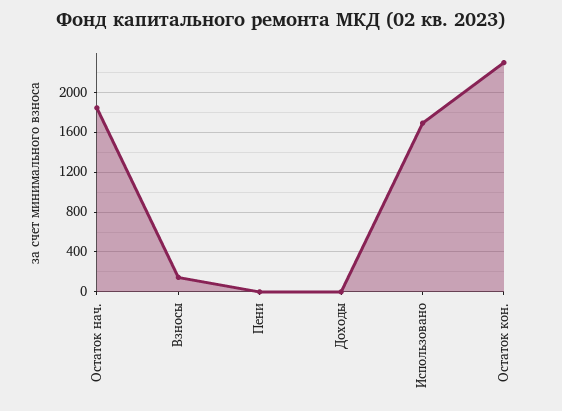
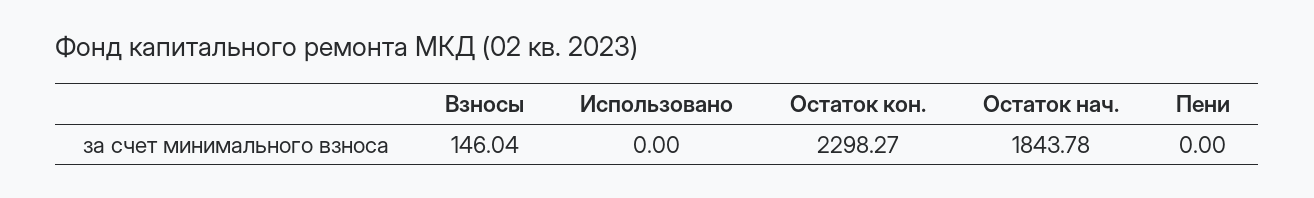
  {
    "Остаток нач.": 1843.78,
    "Взносы": 146.04,
    "Пени": 0,
-   "Доходы": 0,
-   "Использовано": 1700,
+   "Использовано": 0,
    "Остаток кон.": 2298.27
  }

